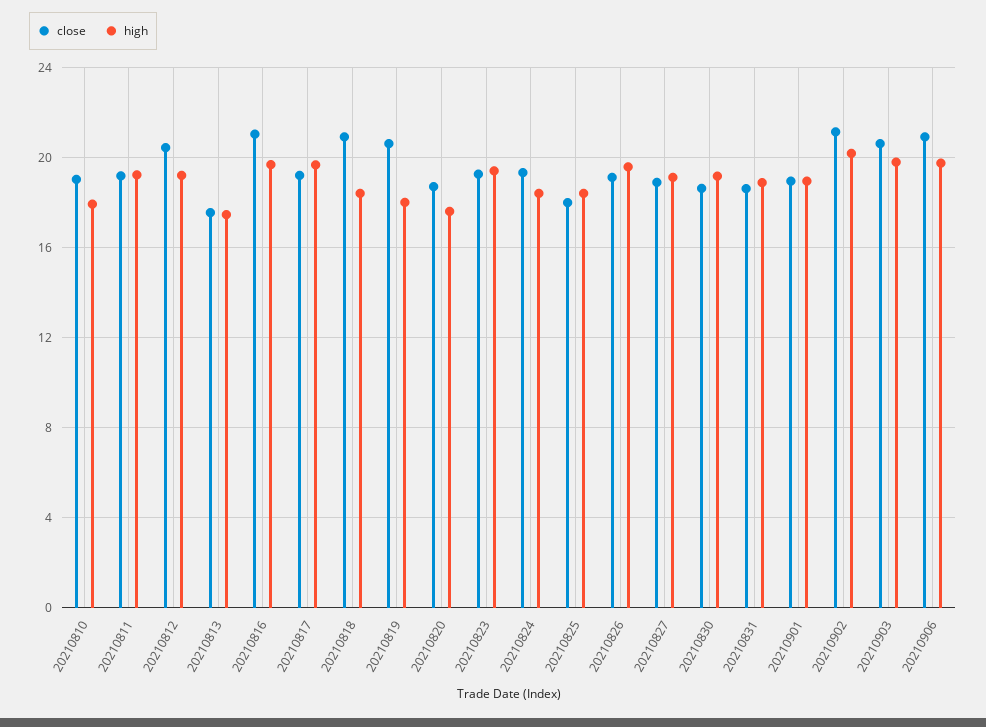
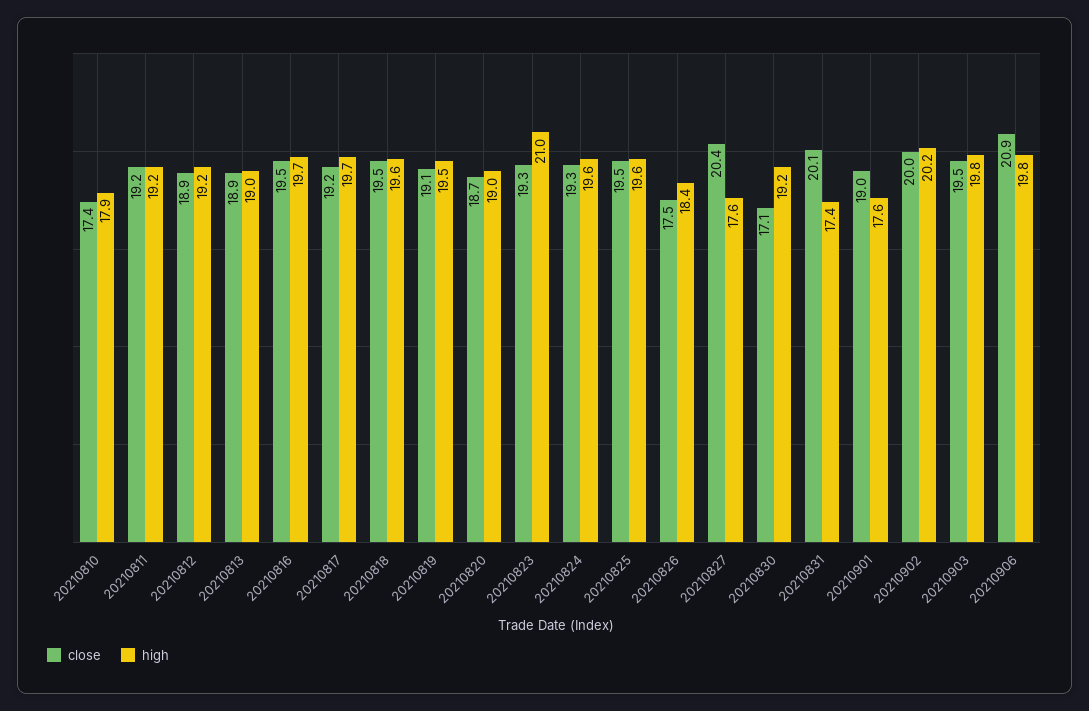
  {
    "close": {
-     "20210810": 19,
+     "20210810": 17.4,
      "20210811": 19.2,
-     "20210812": 20.5,
+     "20210812": 18.9,
-     "20210813": 17.5,
+     "20210813": 18.9,
-     "20210816": 21,
+     "20210816": 19.5,
      "20210817": 19.2,
-     "20210818": 21,
+     "20210818": 19.5,
-     "20210819": 20.5,
+     "20210819": 19.1,
      "20210820": 18.7,
      "20210823": 19.3,
      "20210824": 19.3,
-     "20210825": 18,
+     "20210825": 19.5,
-     "20210826": 19,
+     "20210826": 17.5,
-     "20210827": 19,
+     "20210827": 20.4,
-     "20210830": 18.5,
+     "20210830": 17.1,
-     "20210831": 18.5,
+     "20210831": 20.1,
      "20210901": 19,
-     "20210902": 21,
+     "20210902": 20,
-     "20210903": 20.5,
+     "20210903": 19.5,
      "20210906": 20.9
    },
    "high": {
      "20210810": 17.9,
      "20210811": 19.2,
      "20210812": 19.2,
-     "20210813": 17.5,
+     "20210813": 19,
      "20210816": 19.7,
      "20210817": 19.7,
-     "20210818": 18.5,
+     "20210818": 19.6,
-     "20210819": 18,
+     "20210819": 19.5,
-     "20210820": 17.5,
+     "20210820": 19,
-     "20210823": 19.5,
+     "20210823": 21,
-     "20210824": 18.5,
+     "20210824": 19.6,
-     "20210825": 18.5,
+     "20210825": 19.6,
-     "20210826": 19.5,
+     "20210826": 18.4,
-     "20210827": 19,
+     "20210827": 17.6,
      "20210830": 19.2,
-     "20210831": 19,
+     "20210831": 17.4,
-     "20210901": 19,
+     "20210901": 17.6,
      "20210902": 20.2,
      "20210903": 19.8,
      "20210906": 19.8
    }
  }

